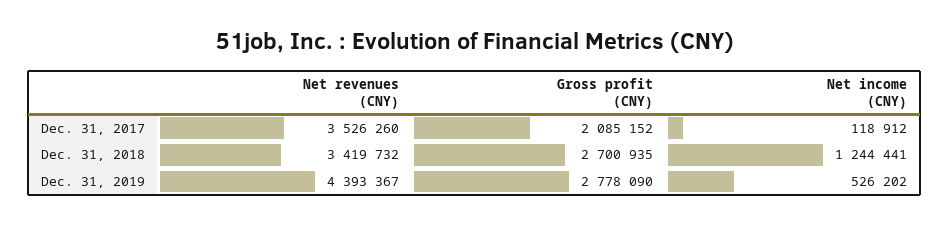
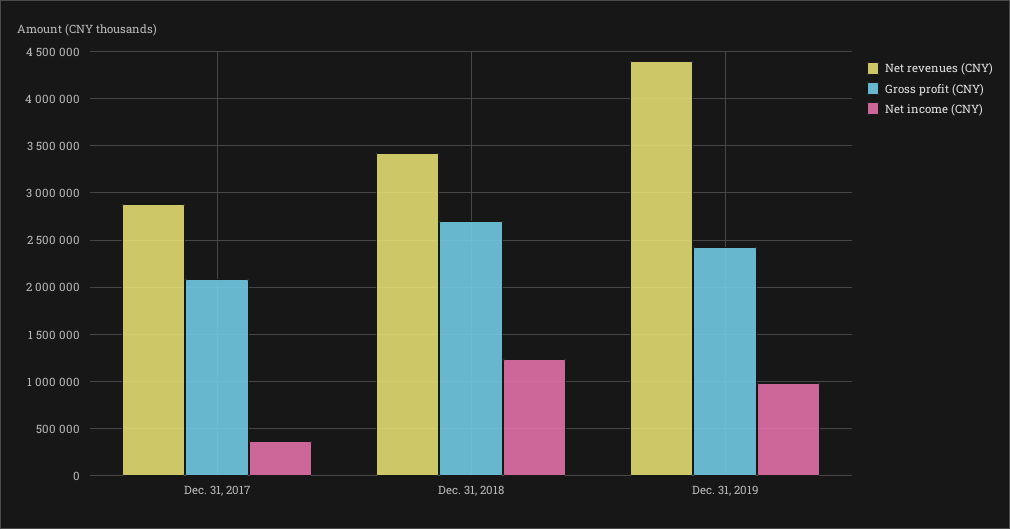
  {
    "Net revenues (CNY)": {
-     "Dec. 31, 2017": 3526260,
+     "Dec. 31, 2017": 2900000,
      "Dec. 31, 2018": 3419732,
      "Dec. 31, 2019": 4393367
    },
    "Gross profit (CNY)": {
      "Dec. 31, 2017": 2085152,
      "Dec. 31, 2018": 2700935,
-     "Dec. 31, 2019": 2778090
+     "Dec. 31, 2019": 2400000
    },
    "Net income (CNY)": {
-     "Dec. 31, 2017": 118912,
+     "Dec. 31, 2017": 400000,
      "Dec. 31, 2018": 1244441,
-     "Dec. 31, 2019": 526202
+     "Dec. 31, 2019": 1000000
    }
  }

